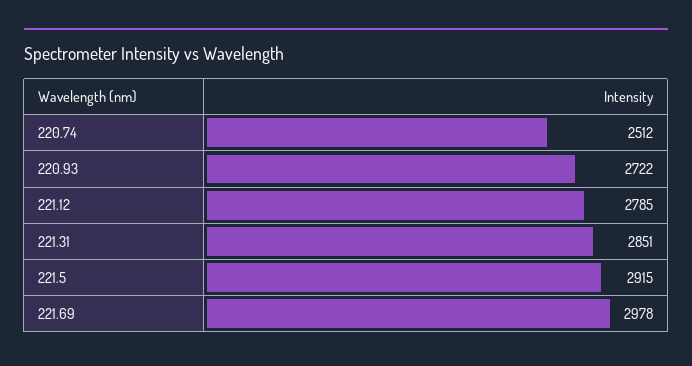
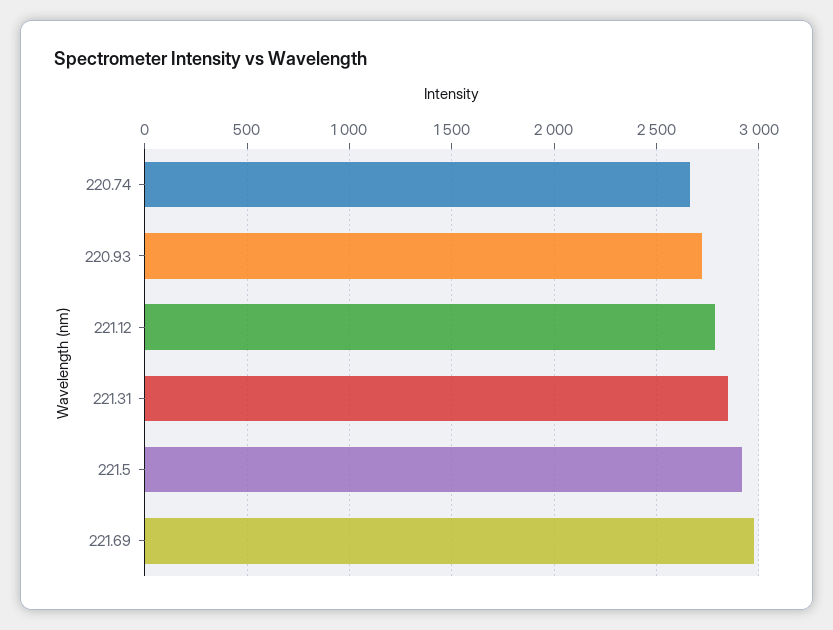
  {
-   "220.74": 2512,
+   "220.74": 2650,
    "220.93": 2722,
    "221.12": 2785,
    "221.31": 2851,
    "221.5": 2915,
    "221.69": 2978
  }

